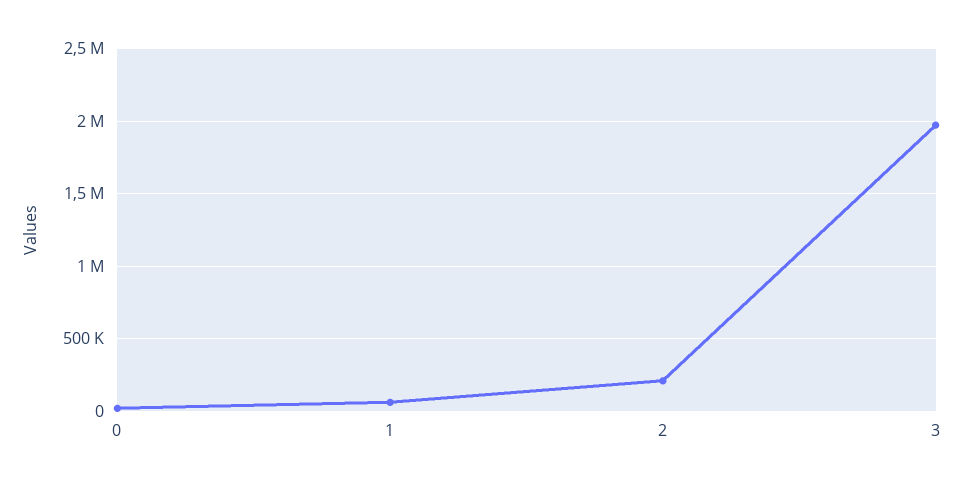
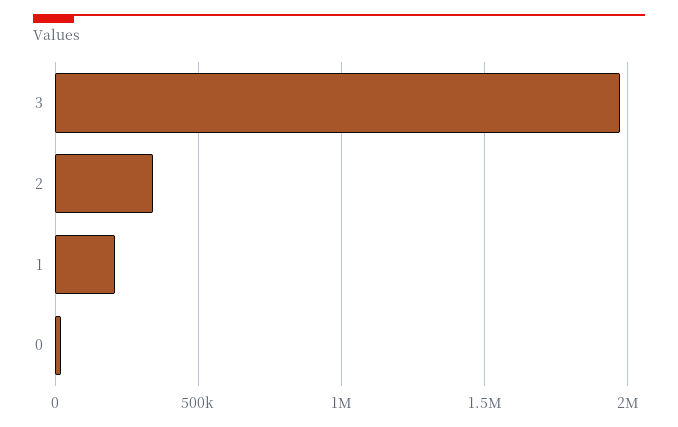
  {
    "0": 0,
-   "1": 50000,
+   "1": 200000,
-   "2": 200000,
+   "2": 350000,
    "3": 1950000
  }

